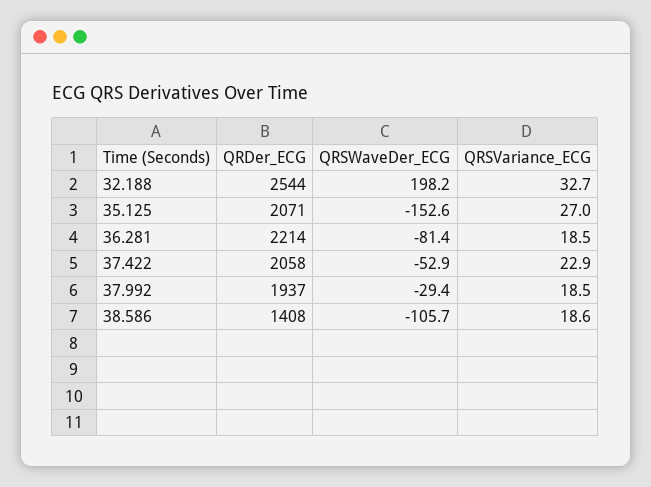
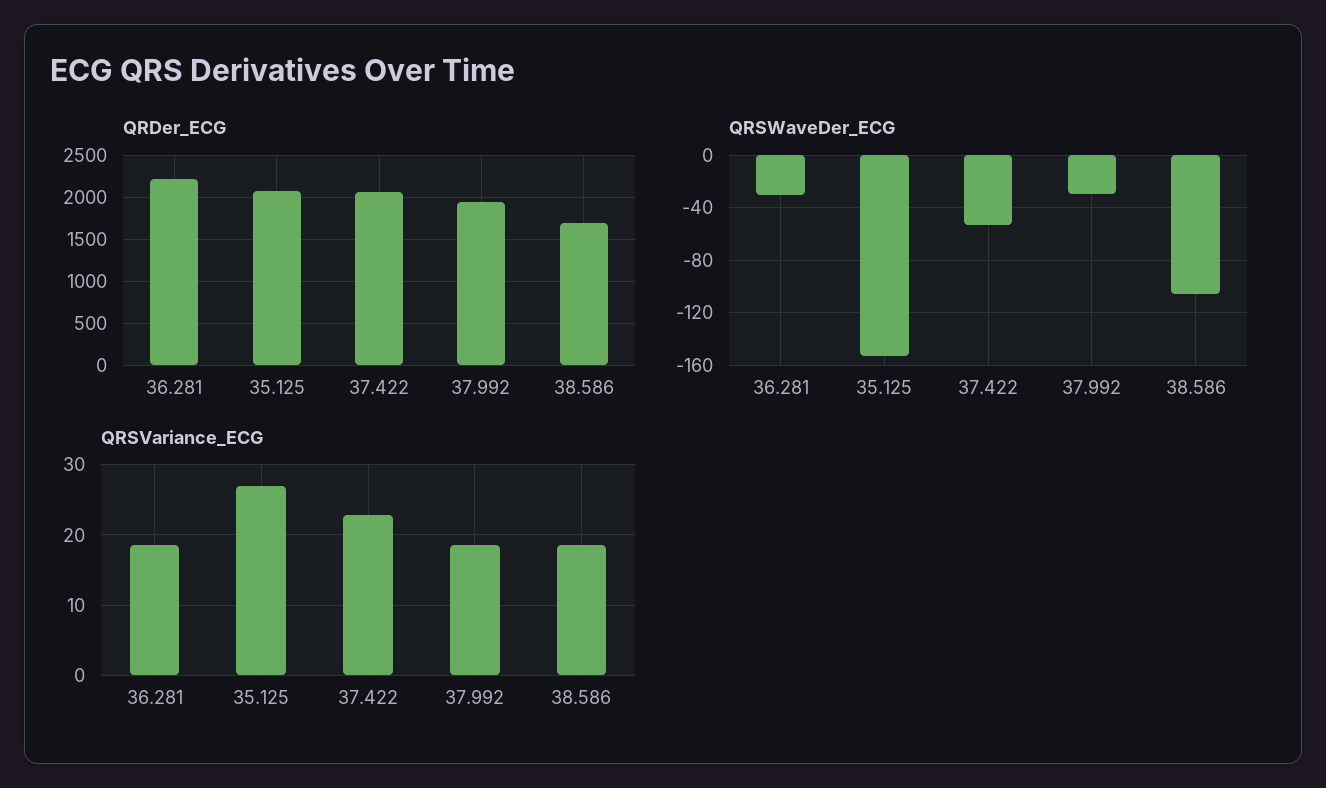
  {
    "QRDer_ECG": {
-     "32.188": 2544,
      "35.125": 2071,
      "36.281": 2214,
      "37.422": 2058,
      "37.992": 1937,
-     "38.586": 1408
+     "38.586": 1700
    },
    "QRSWaveDer_ECG": {
-     "32.188": 198.2,
      "35.125": -152.6,
-     "36.281": -81.4,
+     "36.281": -30,
      "37.422": -52.9,
      "37.992": -29.4,
      "38.586": -105.7
    },
    "QRSVariance_ECG": {
-     "32.188": 32.7,
      "35.125": 27,
      "36.281": 18.5,
      "37.422": 22.9,
      "37.992": 18.5,
      "38.586": 18.6
    }
  }

